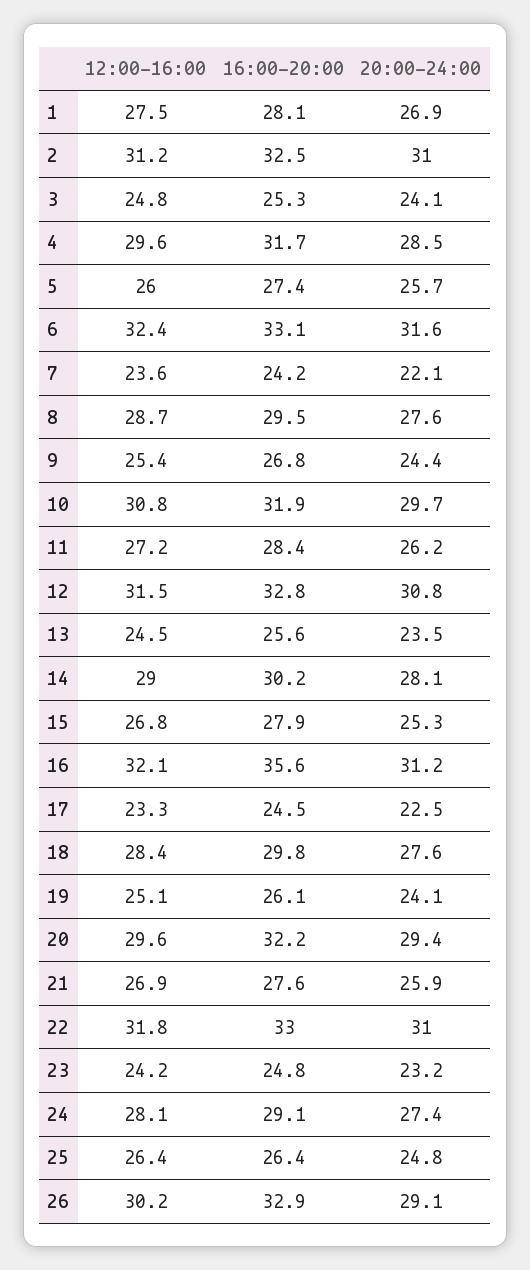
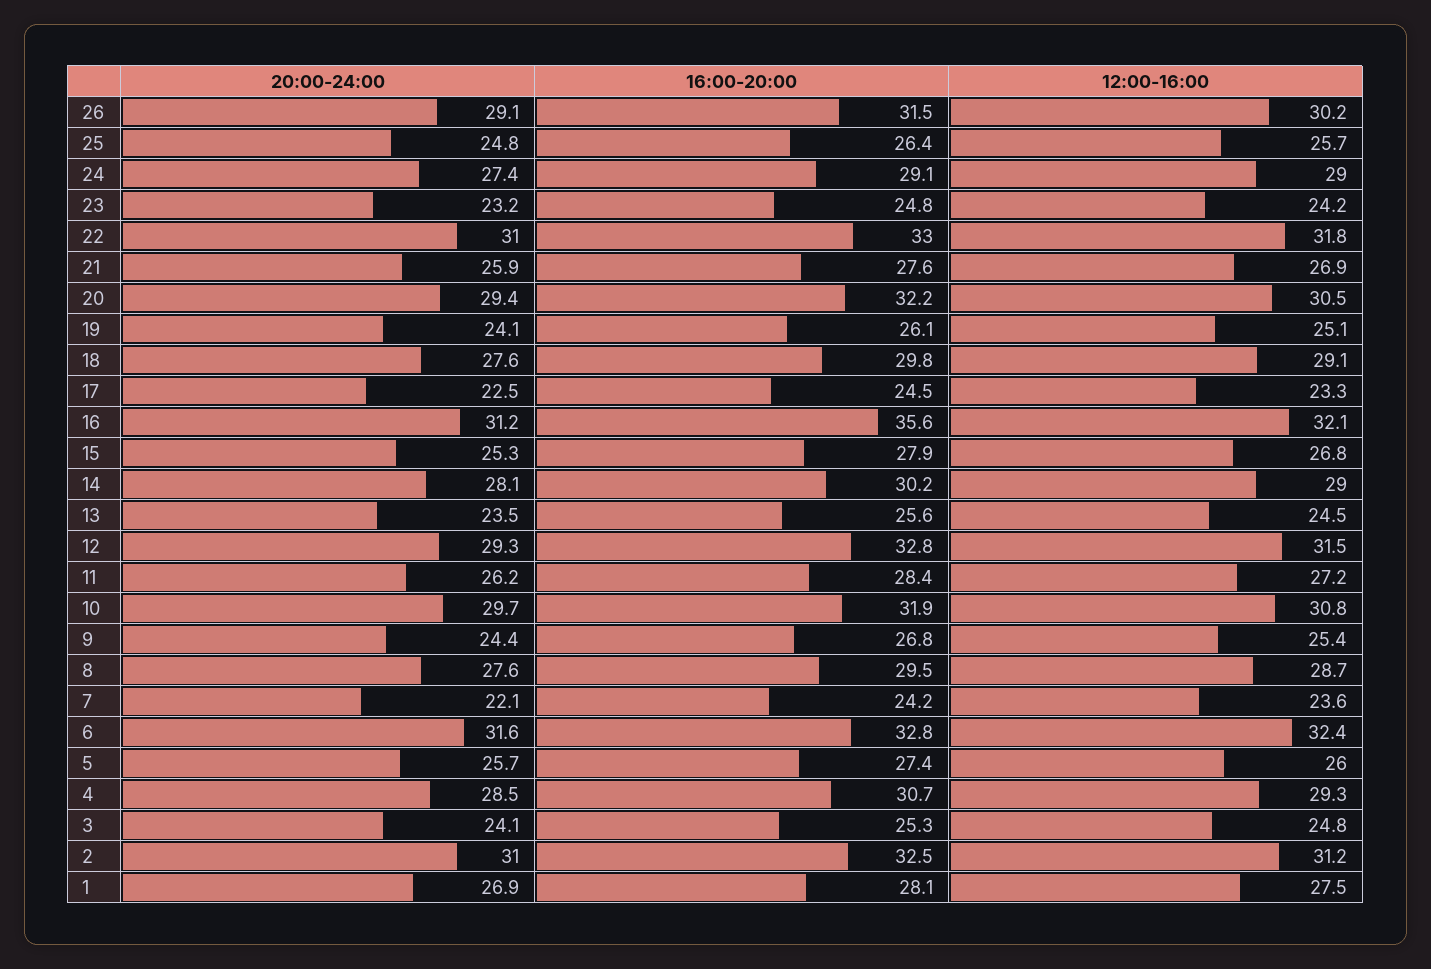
  {
    "12:00-16:00": {
      "1": 27.5,
      "2": 31.2,
      "3": 24.8,
-     "4": 29.6,
+     "4": 29.3,
      "5": 26,
      "6": 32.4,
      "7": 23.6,
      "8": 28.7,
      "9": 25.4,
      "10": 30.8,
      "11": 27.2,
      "12": 31.5,
      "13": 24.5,
      "14": 29,
      "15": 26.8,
      "16": 32.1,
      "17": 23.3,
-     "18": 28.4,
+     "18": 29.1,
      "19": 25.1,
-     "20": 29.6,
+     "20": 30.5,
      "21": 26.9,
      "22": 31.8,
      "23": 24.2,
-     "24": 28.1,
+     "24": 29,
-     "25": 26.4,
+     "25": 25.7,
      "26": 30.2
    },
    "16:00-20:00": {
      "1": 28.1,
      "2": 32.5,
      "3": 25.3,
-     "4": 31.7,
+     "4": 30.7,
      "5": 27.4,
-     "6": 33.1,
+     "6": 32.8,
      "7": 24.2,
      "8": 29.5,
      "9": 26.8,
      "10": 31.9,
      "11": 28.4,
      "12": 32.8,
      "13": 25.6,
      "14": 30.2,
      "15": 27.9,
      "16": 35.6,
      "17": 24.5,
      "18": 29.8,
      "19": 26.1,
      "20": 32.2,
      "21": 27.6,
      "22": 33,
      "23": 24.8,
      "24": 29.1,
      "25": 26.4,
-     "26": 32.9
+     "26": 31.5
    },
    "20:00-24:00": {
      "1": 26.9,
      "2": 31,
      "3": 24.1,
      "4": 28.5,
      "5": 25.7,
      "6": 31.6,
      "7": 22.1,
      "8": 27.6,
      "9": 24.4,
      "10": 29.7,
      "11": 26.2,
-     "12": 30.8,
+     "12": 29.3,
      "13": 23.5,
      "14": 28.1,
      "15": 25.3,
      "16": 31.2,
      "17": 22.5,
      "18": 27.6,
      "19": 24.1,
      "20": 29.4,
      "21": 25.9,
      "22": 31,
      "23": 23.2,
      "24": 27.4,
      "25": 24.8,
      "26": 29.1
    }
  }

